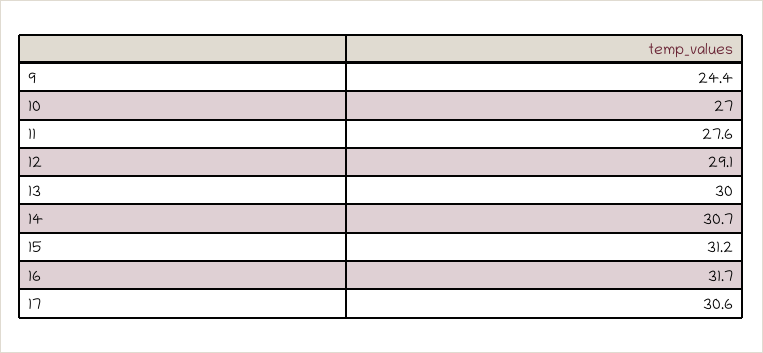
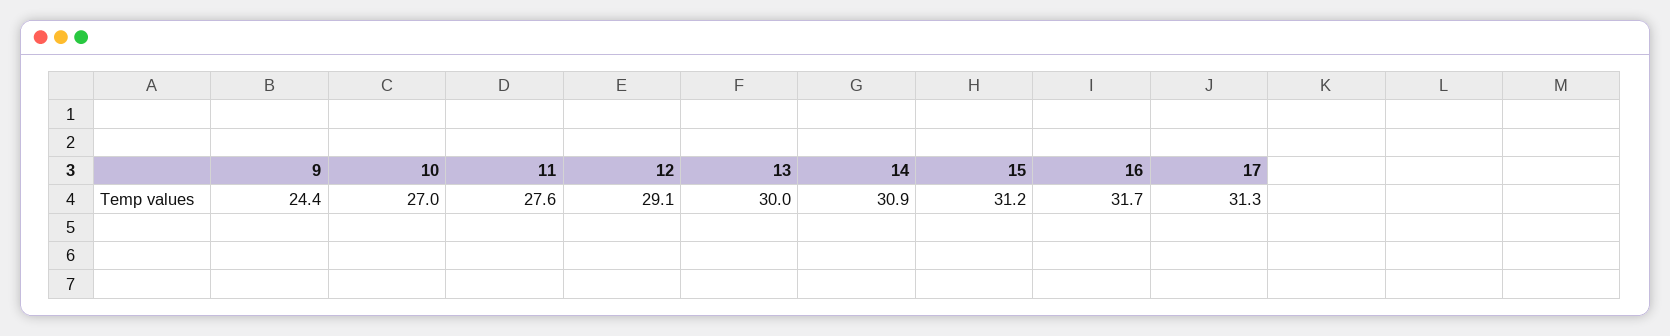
  {
    "9": 24.4,
    "10": 27,
    "11": 27.6,
    "12": 29.1,
    "13": 30,
-   "14": 30.7,
+   "14": 30.9,
    "15": 31.2,
    "16": 31.7,
-   "17": 30.6
+   "17": 31.3
  }

